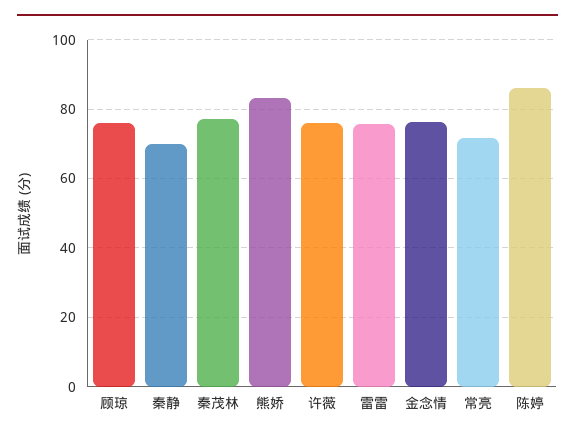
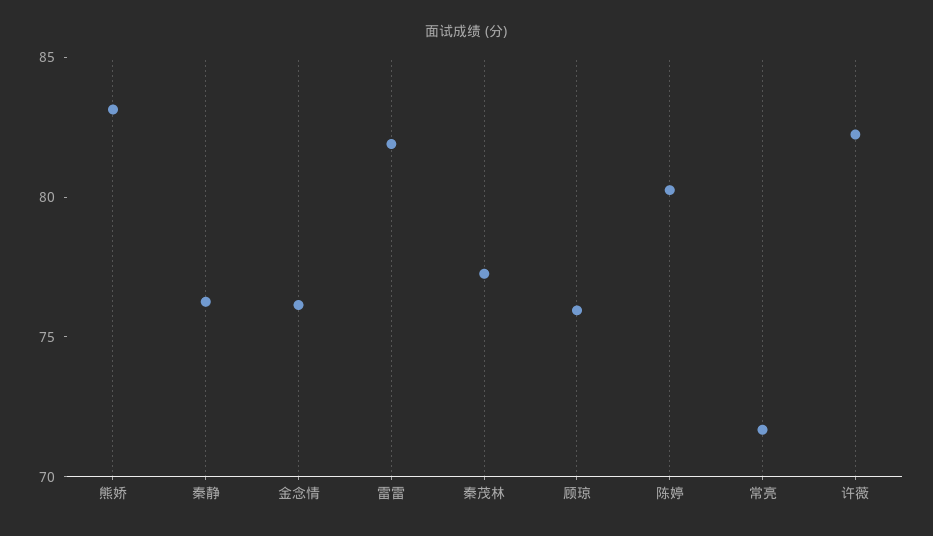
  {
    "顾琼": 76,
-   "秦静": 70,
+   "秦静": 76,
    "秦茂林": 77,
    "熊娇": 83,
-   "许薇": 76,
+   "许薇": 82,
-   "雷雷": 76,
+   "雷雷": 82,
    "金念情": 76,
    "常亮": 72,
-   "陈婷": 86
+   "陈婷": 80
  }

